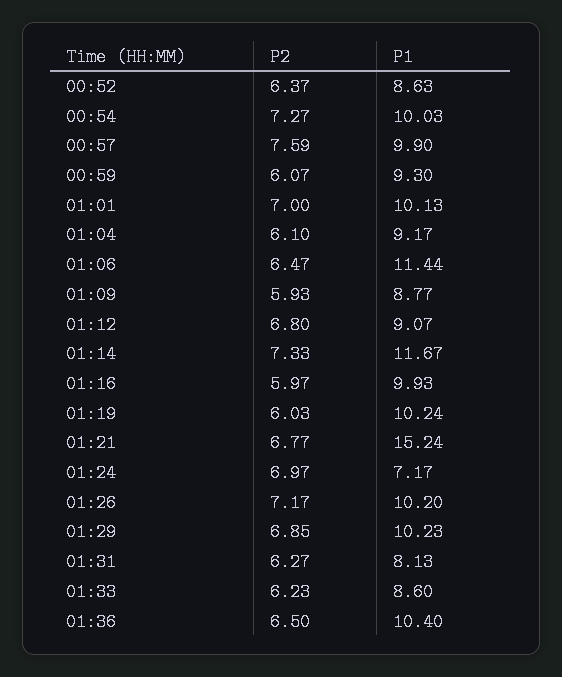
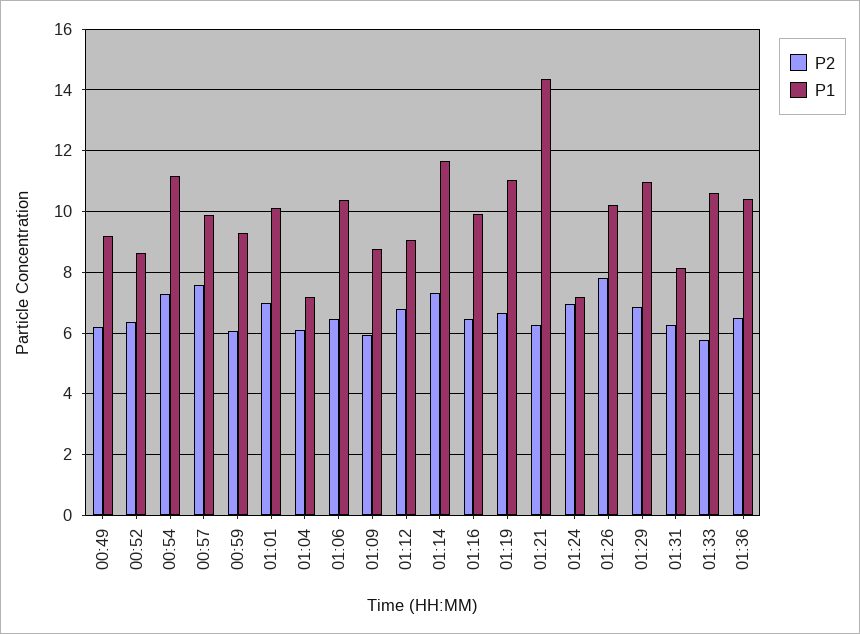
  {
    "P2": {
      "00:52": 6.37,
      "00:54": 7.27,
      "00:57": 7.59,
      "00:59": 6.07,
      "01:01": 7,
      "01:04": 6.1,
      "01:06": 6.47,
      "01:09": 5.93,
      "01:12": 6.8,
      "01:14": 7.33,
-     "01:16": 5.97,
+     "01:16": 6.4,
-     "01:19": 6.03,
+     "01:19": 6.6,
-     "01:21": 6.77,
+     "01:21": 6.2,
      "01:24": 6.97,
-     "01:26": 7.17,
+     "01:26": 7.8,
      "01:29": 6.85,
      "01:31": 6.27,
-     "01:33": 6.23,
+     "01:33": 5.8,
-     "01:36": 6.5
+     "01:36": 6.5,
+     "00:49": 6.2
    },
    "P1": {
      "00:52": 8.63,
-     "00:54": 10.03,
+     "00:54": 11.2,
      "00:57": 9.9,
      "00:59": 9.3,
      "01:01": 10.13,
-     "01:04": 9.17,
+     "01:04": 7.2,
-     "01:06": 11.44,
+     "01:06": 10.4,
      "01:09": 8.77,
      "01:12": 9.07,
      "01:14": 11.67,
      "01:16": 9.93,
-     "01:19": 10.24,
+     "01:19": 11,
-     "01:21": 15.24,
+     "01:21": 14.4,
      "01:24": 7.17,
      "01:26": 10.2,
-     "01:29": 10.23,
+     "01:29": 11,
      "01:31": 8.13,
-     "01:33": 8.6,
+     "01:33": 10.6,
-     "01:36": 10.4
+     "01:36": 10.4,
+     "00:49": 9.2
    }
  }

